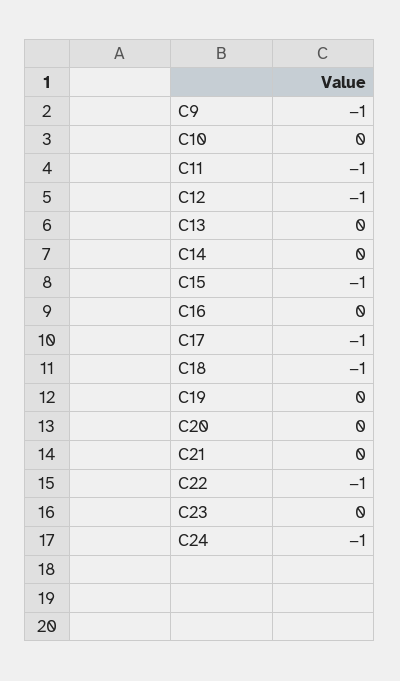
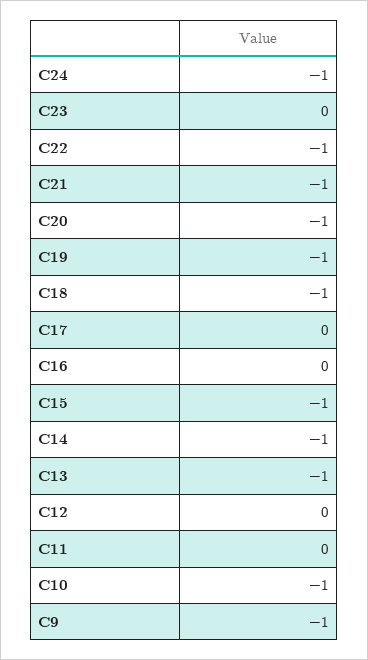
  {
    "C9": -1,
-   "C10": 0,
+   "C10": -1,
-   "C11": -1,
+   "C11": 0,
-   "C12": -1,
+   "C12": 0,
-   "C13": 0,
+   "C13": -1,
-   "C14": 0,
+   "C14": -1,
    "C15": -1,
    "C16": 0,
-   "C17": -1,
+   "C17": 0,
    "C18": -1,
-   "C19": 0,
+   "C19": -1,
-   "C20": 0,
+   "C20": -1,
-   "C21": 0,
+   "C21": -1,
    "C22": -1,
    "C23": 0,
    "C24": -1
  }

